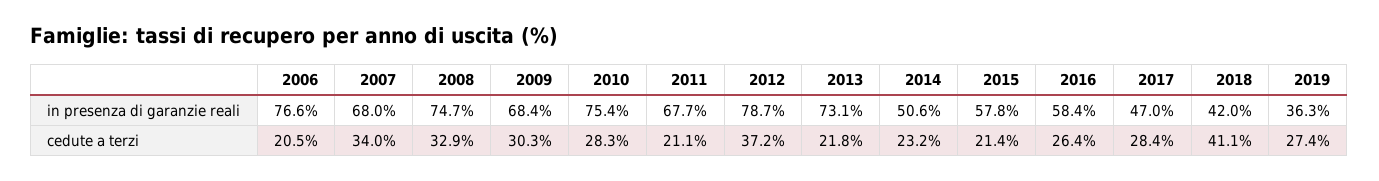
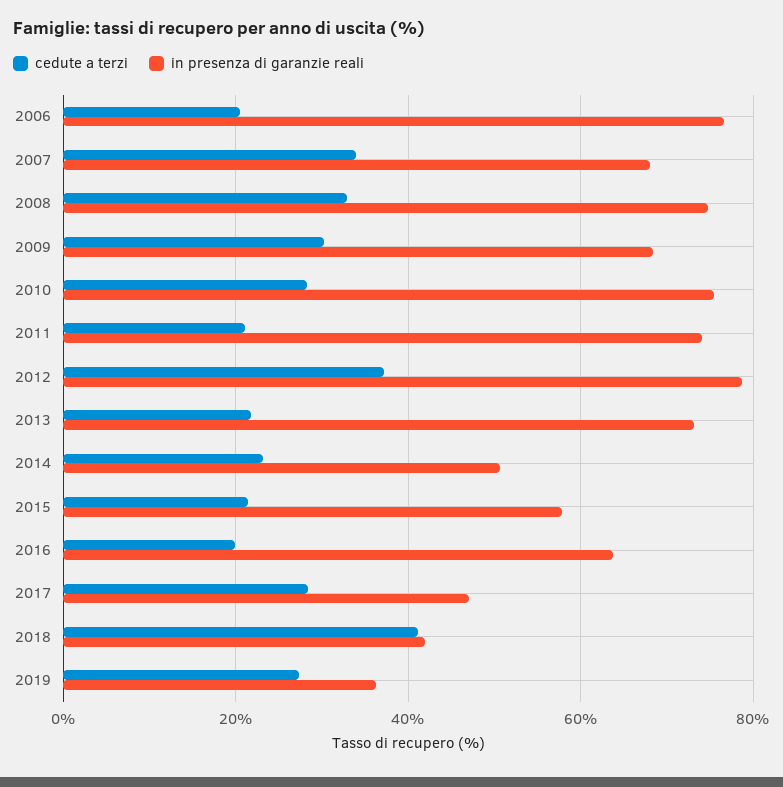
  {
    "in presenza di garanzie reali": {
      "2006": 76.6,
      "2007": 68,
      "2008": 74.7,
      "2009": 68.4,
      "2010": 75.4,
-     "2011": 67.7,
+     "2011": 74,
      "2012": 78.7,
      "2013": 73.1,
      "2014": 50.6,
      "2015": 57.8,
-     "2016": 58.4,
+     "2016": 64,
      "2017": 47,
      "2018": 42,
      "2019": 36.3
    },
    "cedute a terzi": {
      "2006": 20.5,
      "2007": 34,
      "2008": 32.9,
      "2009": 30.3,
      "2010": 28.3,
      "2011": 21.1,
      "2012": 37.2,
      "2013": 21.8,
      "2014": 23.2,
      "2015": 21.4,
-     "2016": 26.4,
+     "2016": 20,
      "2017": 28.4,
      "2018": 41.1,
      "2019": 27.4
    }
  }

